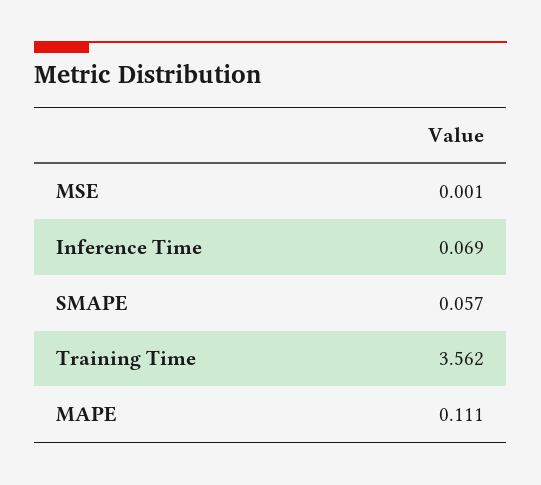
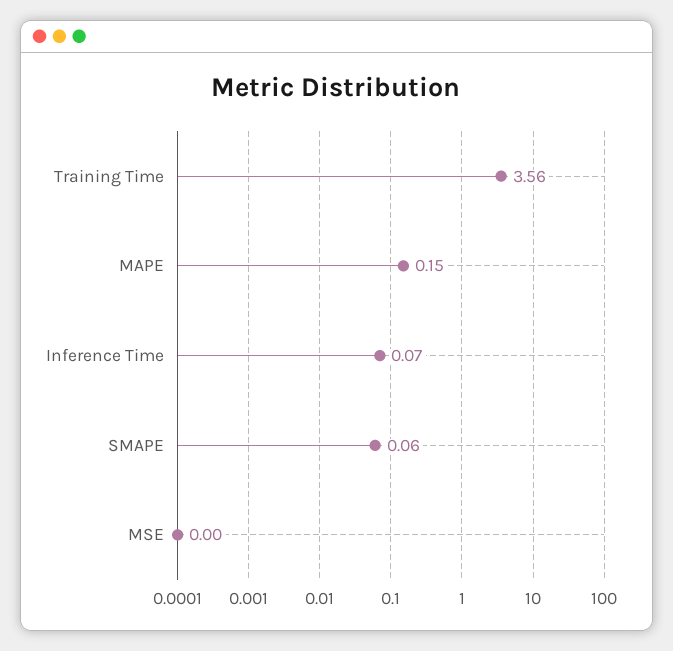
  {
    "MSE": 0.001,
    "Inference Time": 0.069,
    "SMAPE": 0.057,
    "Training Time": 3.562,
-   "MAPE": 0.111
+   "MAPE": 0.15
  }

